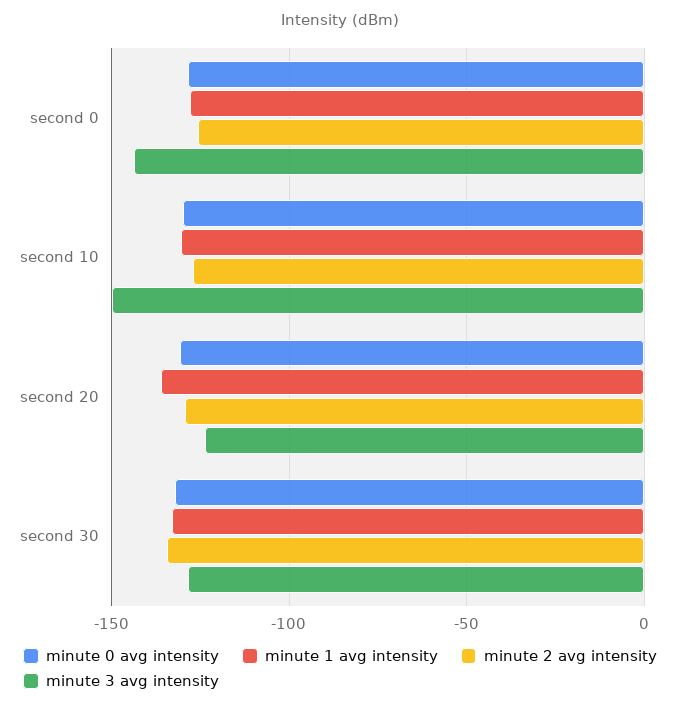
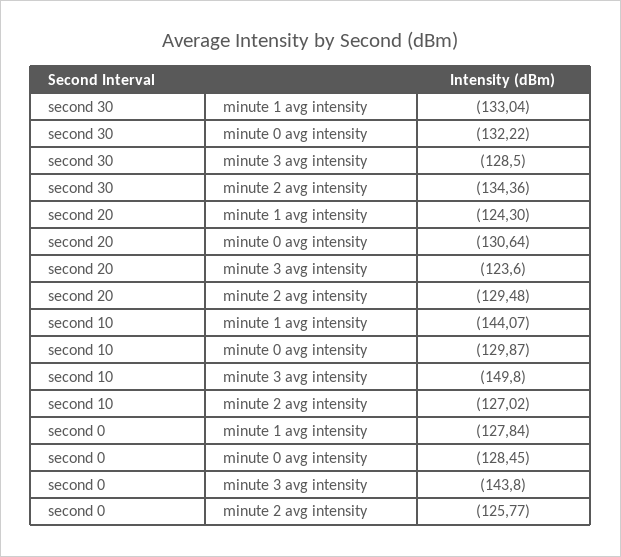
  {
    "minute 0 avg intensity": {
      "second 0": -128.45,
      "second 10": -129.87,
      "second 20": -130.64,
      "second 30": -132.22
    },
    "minute 1 avg intensity": {
      "second 0": -127.84,
-     "second 10": -130,
+     "second 10": -144.07,
-     "second 20": -135,
+     "second 20": -124.3,
      "second 30": -133.04
    },
    "minute 2 avg intensity": {
      "second 0": -125.77,
      "second 10": -127.02,
      "second 20": -129.48,
      "second 30": -134.36
    },
    "minute 3 avg intensity": {
      "second 0": -143.8,
      "second 10": -149.8,
      "second 20": -123.6,
      "second 30": -128.5
    }
  }

